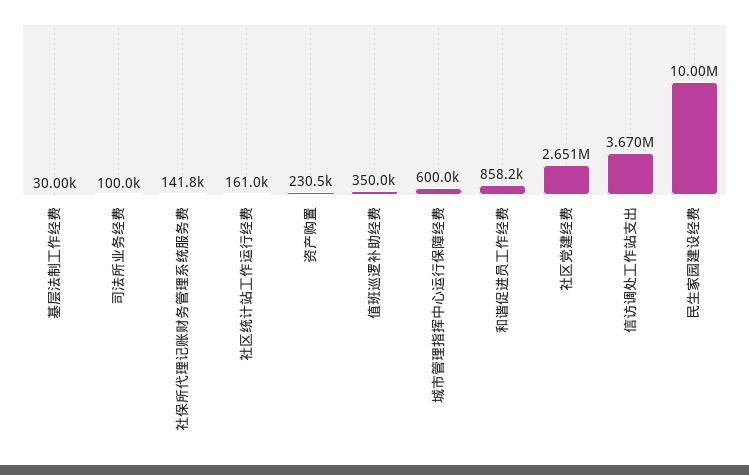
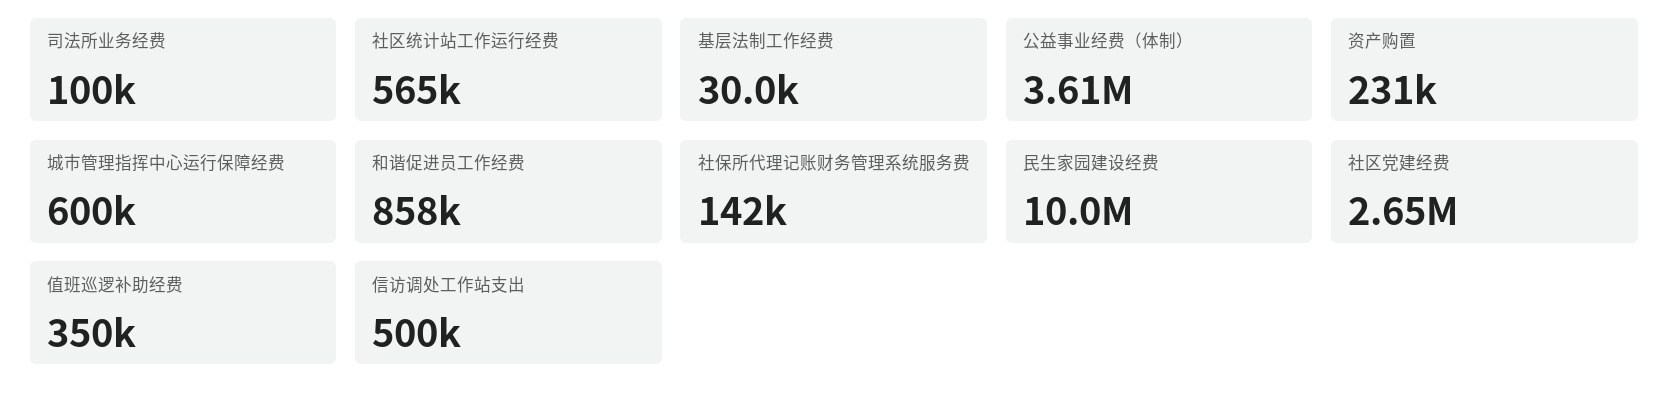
  {
    "基层法制工作经费": 30000,
    "司法所业务经费": 100000,
    "社保所代理记账财务管理系统服务费": 141800,
-   "社区统计站工作运行经费": 161000,
+   "社区统计站工作运行经费": 565000,
    "资产购置": 230500,
    "值班巡逻补助经费": 350000,
    "城市管理指挥中心运行保障经费": 600000,
    "和谐促进员工作经费": 858200,
    "社区党建经费": 2651000,
-   "信访调处工作站支出": 3670000,
+   "信访调处工作站支出": 500000,
-   "民生家园建设经费": 10000000
+   "民生家园建设经费": 10000000,
+   "公益事业经费（体制）": 3610000
  }

